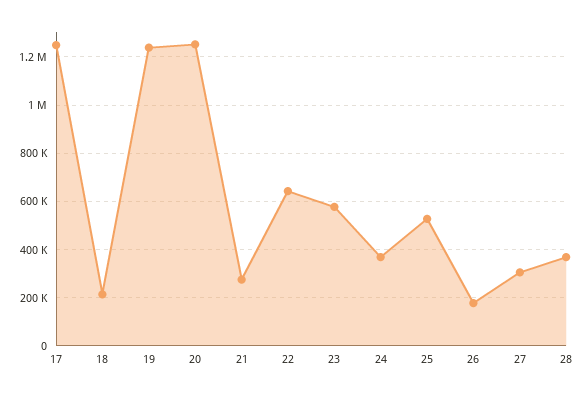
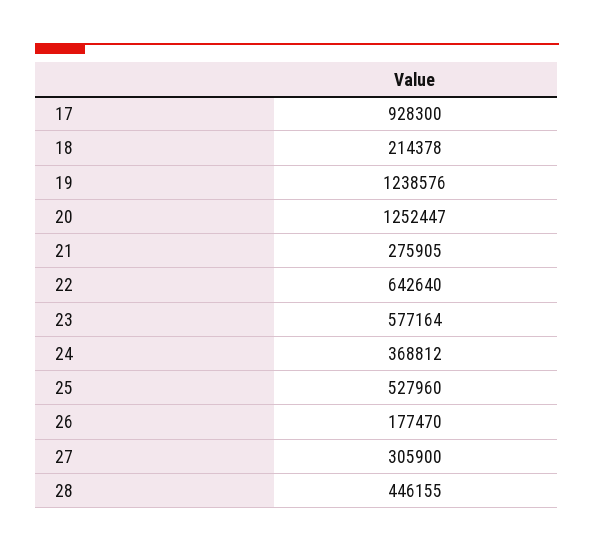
  {
-   "17": 1250000,
+   "17": 928300,
    "18": 214378,
    "19": 1238576,
    "20": 1252447,
    "21": 275905,
    "22": 642640,
    "23": 577164,
    "24": 368812,
    "25": 527960,
    "26": 177470,
    "27": 305900,
-   "28": 375000
+   "28": 446155
  }

